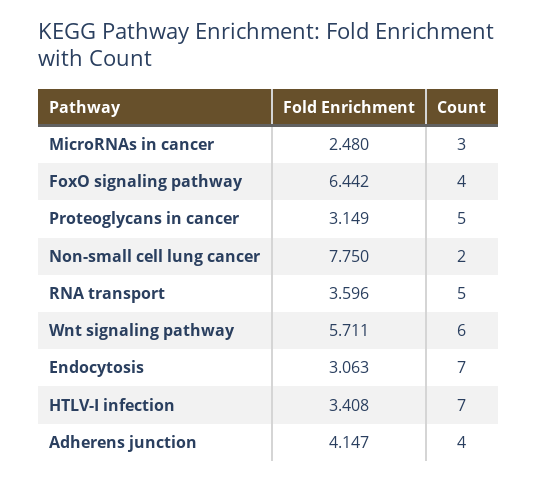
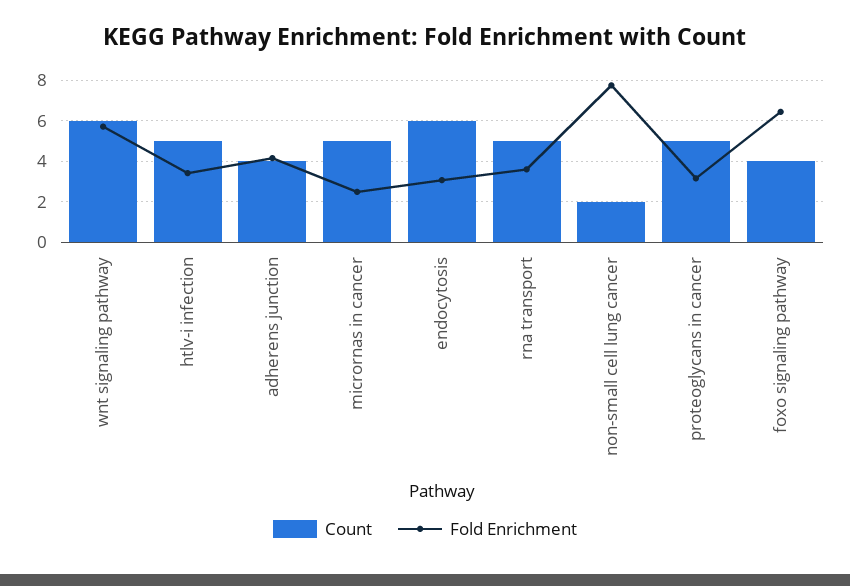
  {
    "Fold Enrichment": {
      "MicroRNAs in cancer": 2.48,
      "FoxO signaling pathway": 6.442,
      "Proteoglycans in cancer": 3.149,
      "Non-small cell lung cancer": 7.75,
      "RNA transport": 3.596,
      "Wnt signaling pathway": 5.711,
      "Endocytosis": 3.063,
      "HTLV-I infection": 3.408,
      "Adherens junction": 4.147
    },
    "Count": {
-     "MicroRNAs in cancer": 3,
+     "MicroRNAs in cancer": 5,
      "FoxO signaling pathway": 4,
      "Proteoglycans in cancer": 5,
      "Non-small cell lung cancer": 2,
      "RNA transport": 5,
      "Wnt signaling pathway": 6,
-     "Endocytosis": 7,
+     "Endocytosis": 6,
-     "HTLV-I infection": 7,
+     "HTLV-I infection": 5,
      "Adherens junction": 4
    }
  }

